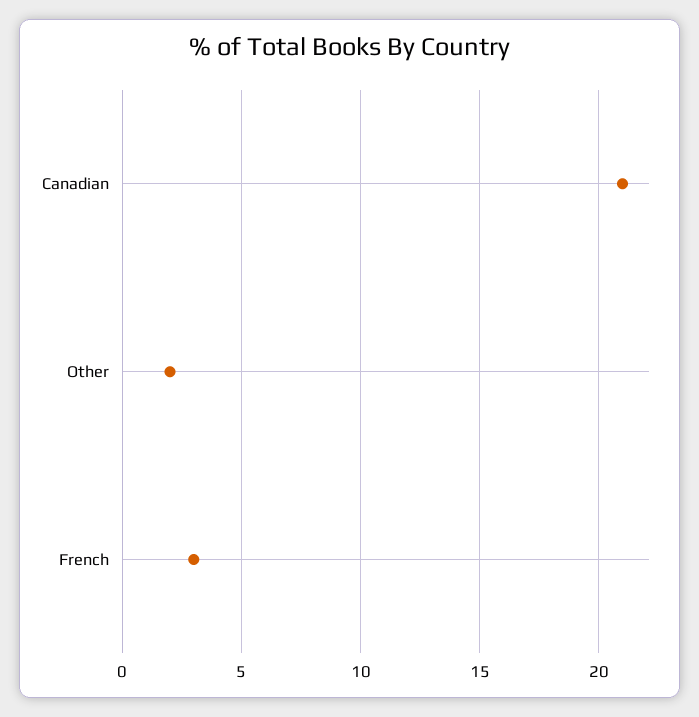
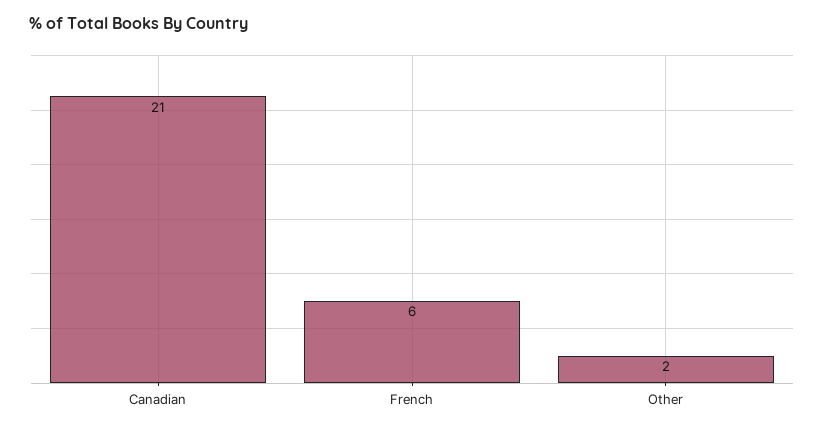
  {
    "Canadian": 21,
    "Other": 2,
-   "French": 3
+   "French": 6
  }

